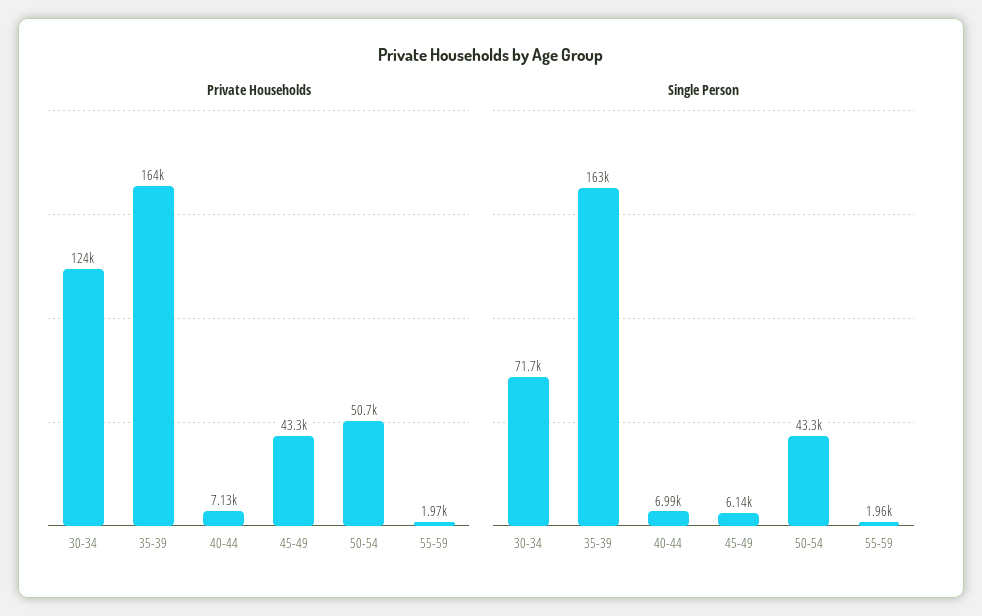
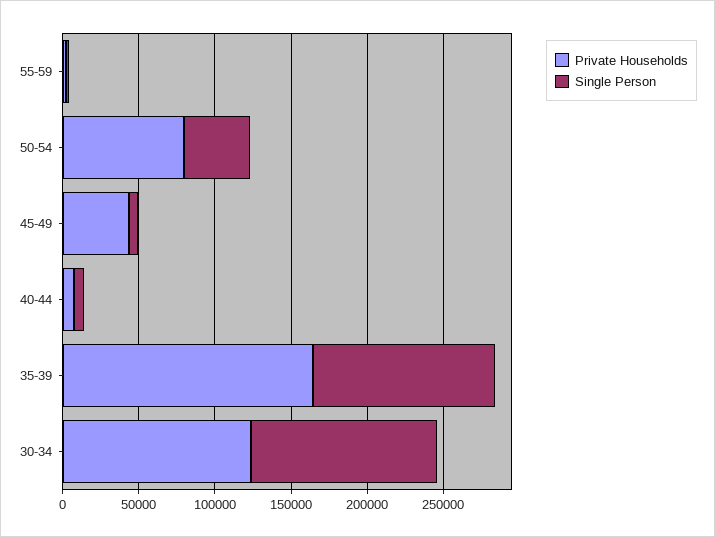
  {
    "Private Households": {
      "30-34": 124000,
      "35-39": 164000,
      "40-44": 7130,
      "45-49": 43300,
-     "50-54": 50700,
+     "50-54": 80000,
      "55-59": 1970
    },
    "Single Person": {
-     "30-34": 71700,
+     "30-34": 120000,
-     "35-39": 163000,
+     "35-39": 120000,
      "40-44": 6990,
      "45-49": 6140,
      "50-54": 43300,
      "55-59": 1960
    }
  }

